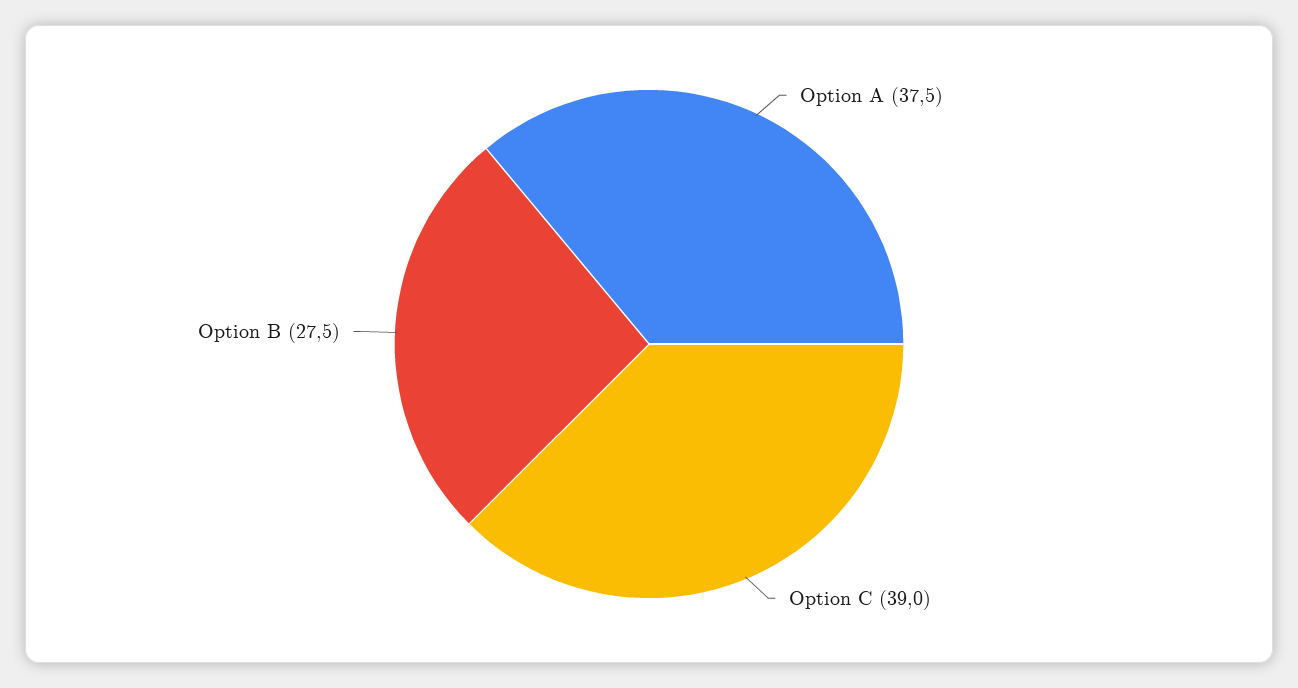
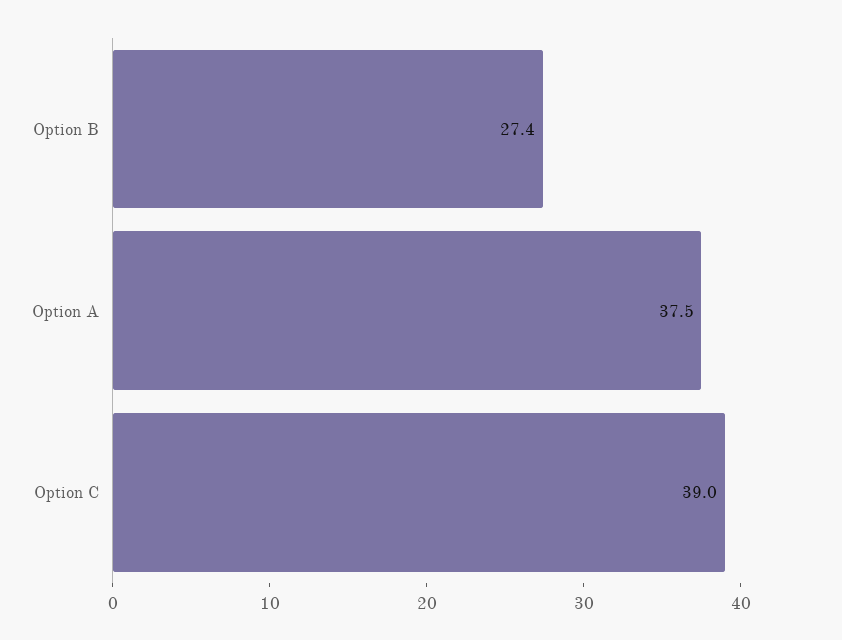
  {
    "Option A": 37.5,
    "Option C": 39,
-   "Option B": 27.5
+   "Option B": 27.4
  }

